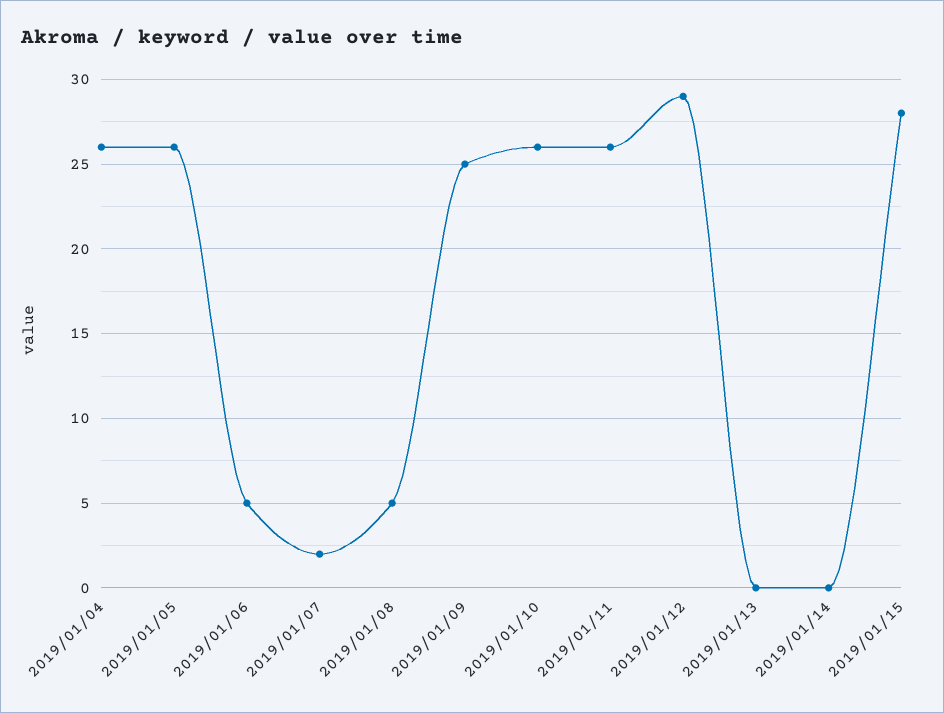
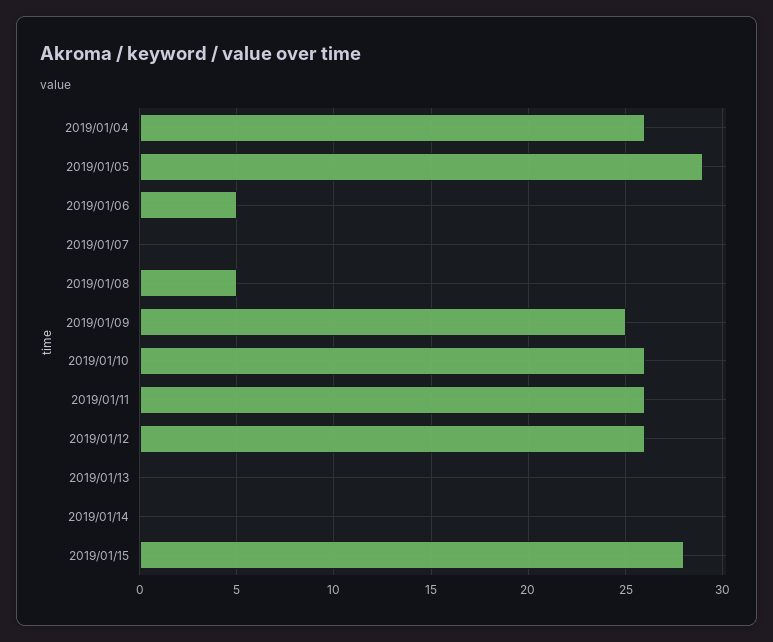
  {
    "2019/01/04": 26,
-   "2019/01/05": 26,
+   "2019/01/05": 29,
    "2019/01/06": 5,
-   "2019/01/07": 2,
+   "2019/01/07": 0,
    "2019/01/08": 5,
    "2019/01/09": 25,
    "2019/01/10": 26,
    "2019/01/11": 26,
-   "2019/01/12": 29,
+   "2019/01/12": 26,
    "2019/01/13": 0,
    "2019/01/14": 0,
    "2019/01/15": 28
  }

